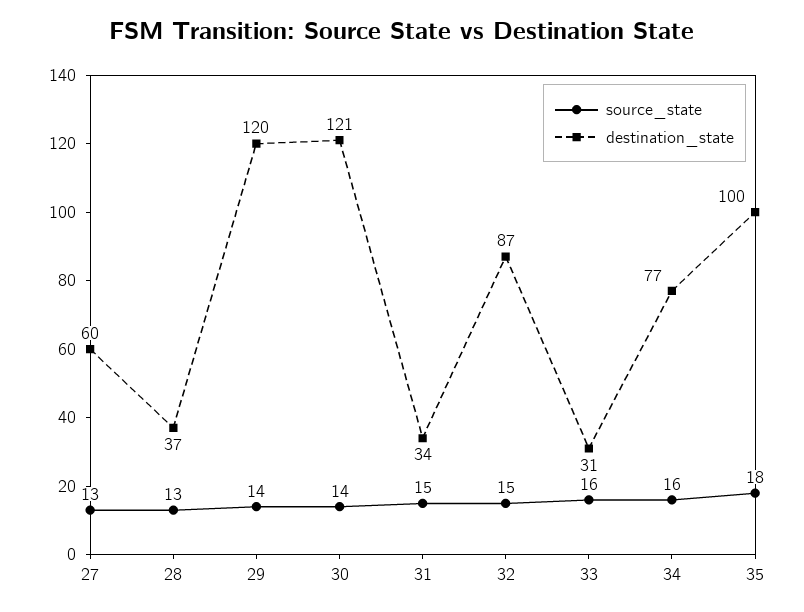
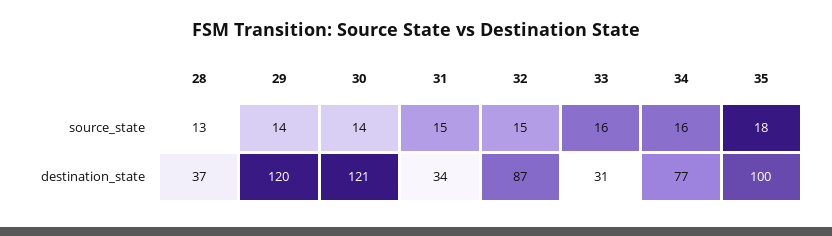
  {
    "source_state": {
-     "27": 13,
      "28": 13,
      "29": 14,
      "30": 14,
      "31": 15,
      "32": 15,
      "33": 16,
      "34": 16,
      "35": 18
    },
    "destination_state": {
-     "27": 60,
      "28": 37,
      "29": 120,
      "30": 121,
      "31": 34,
      "32": 87,
      "33": 31,
      "34": 77,
      "35": 100
    }
  }

